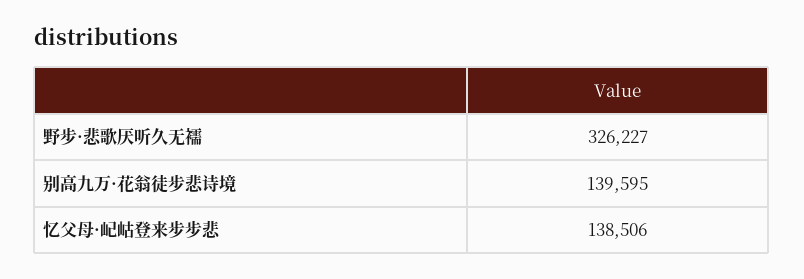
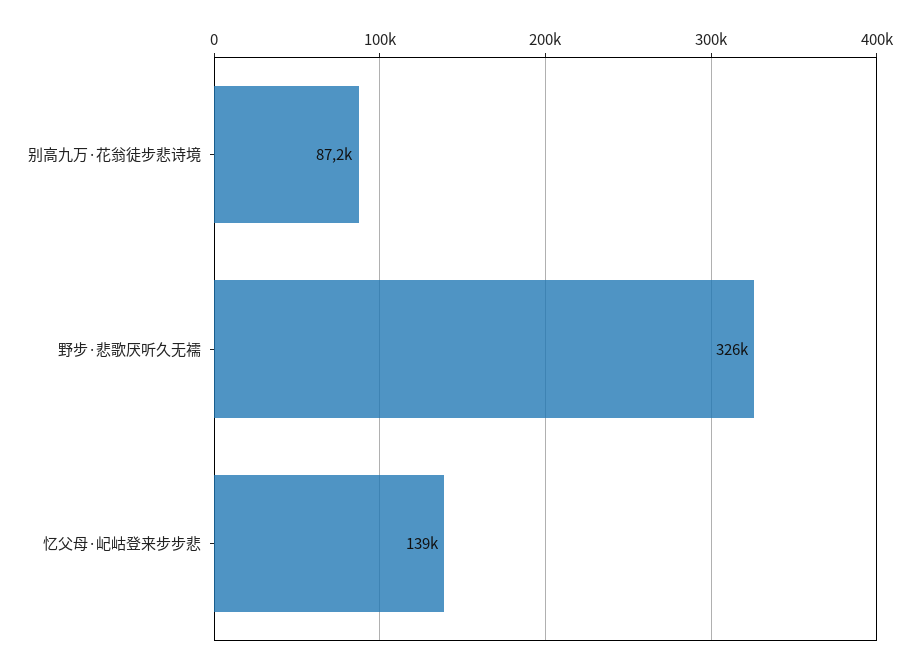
  {
    "野步·悲歌厌听久无襦": 326227,
-   "别高九万·花翁徒步悲诗境": 139595,
+   "别高九万·花翁徒步悲诗境": 87200,
    "忆父母·屺岵登来步步悲": 138506
  }

